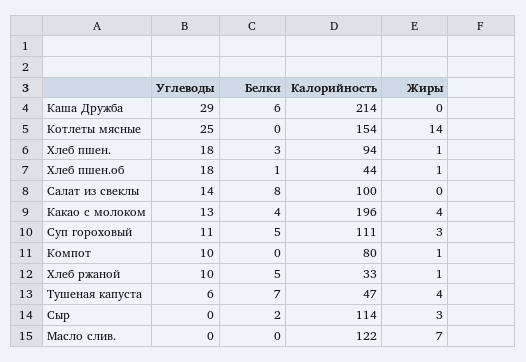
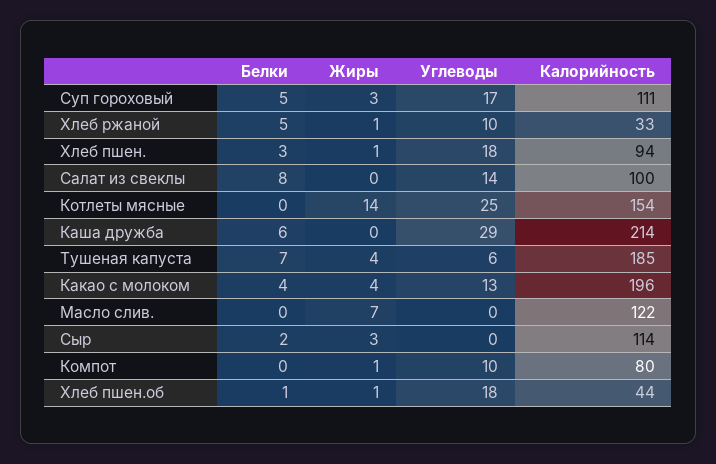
  {
    "Углеводы": {
      "Каша Дружба": 29,
      "Котлеты мясные": 25,
      "Хлеб пшен.": 18,
      "Хлеб пшен.об": 18,
      "Салат из свеклы": 14,
      "Какао с молоком": 13,
-     "Суп гороховый": 11,
+     "Суп гороховый": 17,
      "Компот": 10,
      "Хлеб ржаной": 10,
      "Тушеная капуста": 6,
      "Сыр": 0,
      "Масло слив.": 0
    },
    "Белки": {
      "Каша Дружба": 6,
      "Котлеты мясные": 0,
      "Хлеб пшен.": 3,
      "Хлеб пшен.об": 1,
      "Салат из свеклы": 8,
      "Какао с молоком": 4,
      "Суп гороховый": 5,
      "Компот": 0,
      "Хлеб ржаной": 5,
      "Тушеная капуста": 7,
      "Сыр": 2,
      "Масло слив.": 0
    },
    "Калорийность": {
      "Каша Дружба": 214,
      "Котлеты мясные": 154,
      "Хлеб пшен.": 94,
      "Хлеб пшен.об": 44,
      "Салат из свеклы": 100,
      "Какао с молоком": 196,
      "Суп гороховый": 111,
      "Компот": 80,
      "Хлеб ржаной": 33,
-     "Тушеная капуста": 47,
+     "Тушеная капуста": 185,
      "Сыр": 114,
      "Масло слив.": 122
    },
    "Жиры": {
      "Каша Дружба": 0,
      "Котлеты мясные": 14,
      "Хлеб пшен.": 1,
      "Хлеб пшен.об": 1,
      "Салат из свеклы": 0,
      "Какао с молоком": 4,
      "Суп гороховый": 3,
      "Компот": 1,
      "Хлеб ржаной": 1,
      "Тушеная капуста": 4,
      "Сыр": 3,
      "Масло слив.": 7
    }
  }

